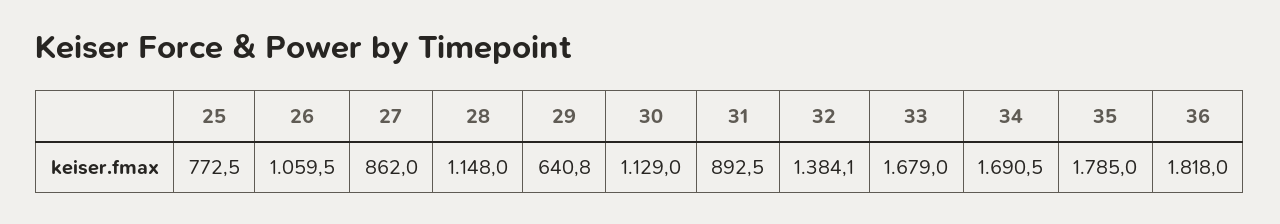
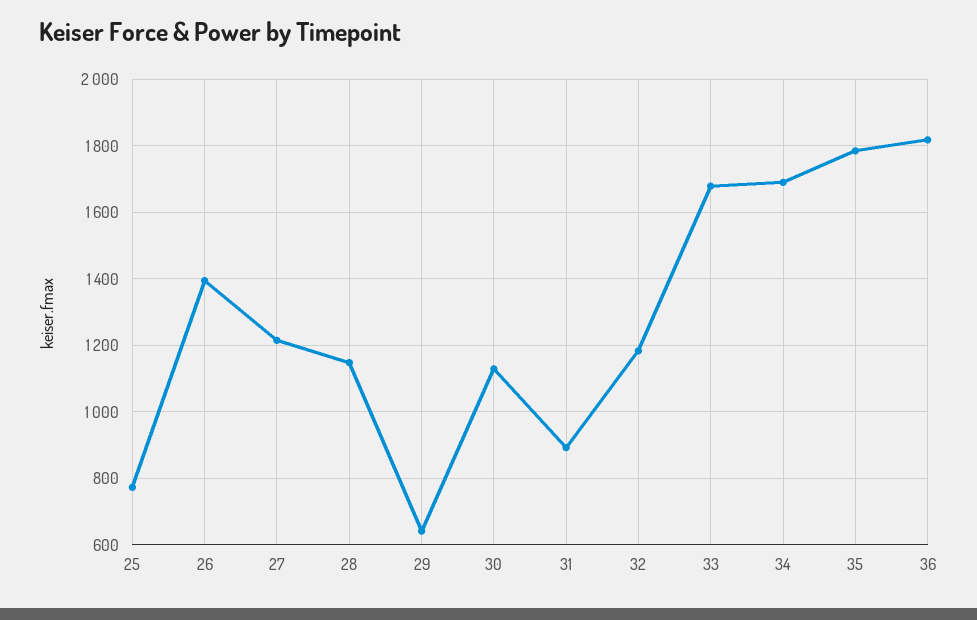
  {
    "25": 772.5,
-   "26": 1059.5,
+   "26": 1400,
-   "27": 862,
+   "27": 1220,
    "28": 1148,
    "29": 640.8,
    "30": 1129,
    "31": 892.5,
-   "32": 1384.1,
+   "32": 1180,
    "33": 1679,
    "34": 1690.5,
    "35": 1785,
    "36": 1818
  }

